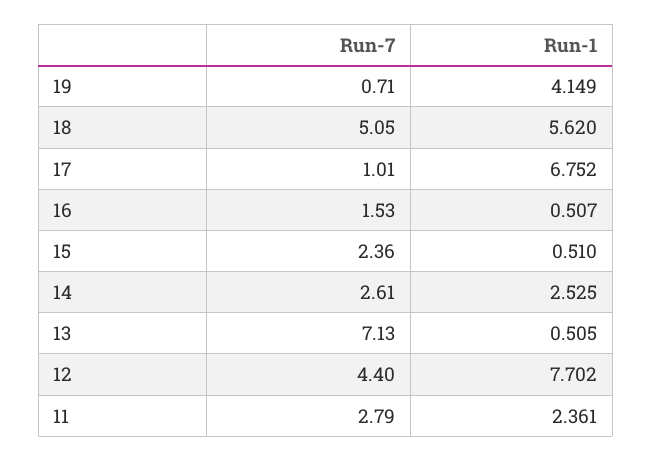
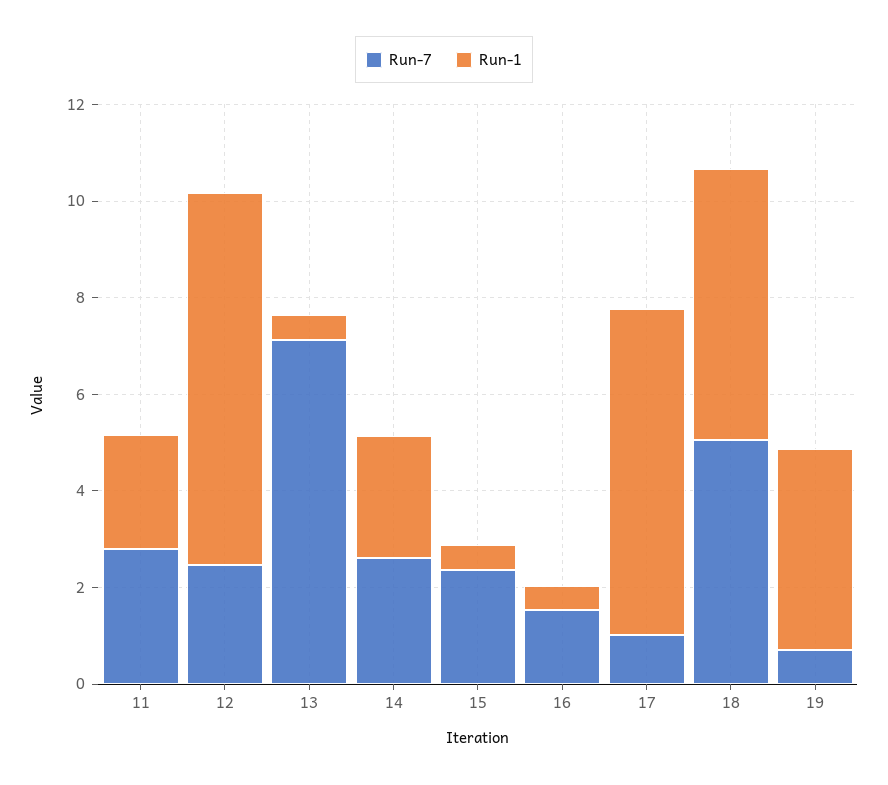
  {
    "Run-7": {
      "19": 0.71,
      "18": 5.05,
      "17": 1.01,
      "16": 1.53,
      "15": 2.36,
      "14": 2.61,
      "13": 7.13,
-     "12": 4.4,
+     "12": 2.5,
      "11": 2.79
    },
    "Run-1": {
      "19": 4.149,
      "18": 5.62,
      "17": 6.752,
      "16": 0.507,
      "15": 0.51,
      "14": 2.525,
      "13": 0.505,
      "12": 7.702,
      "11": 2.361
    }
  }

